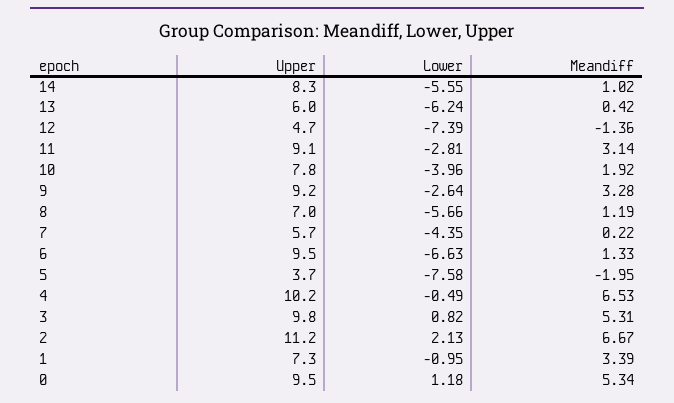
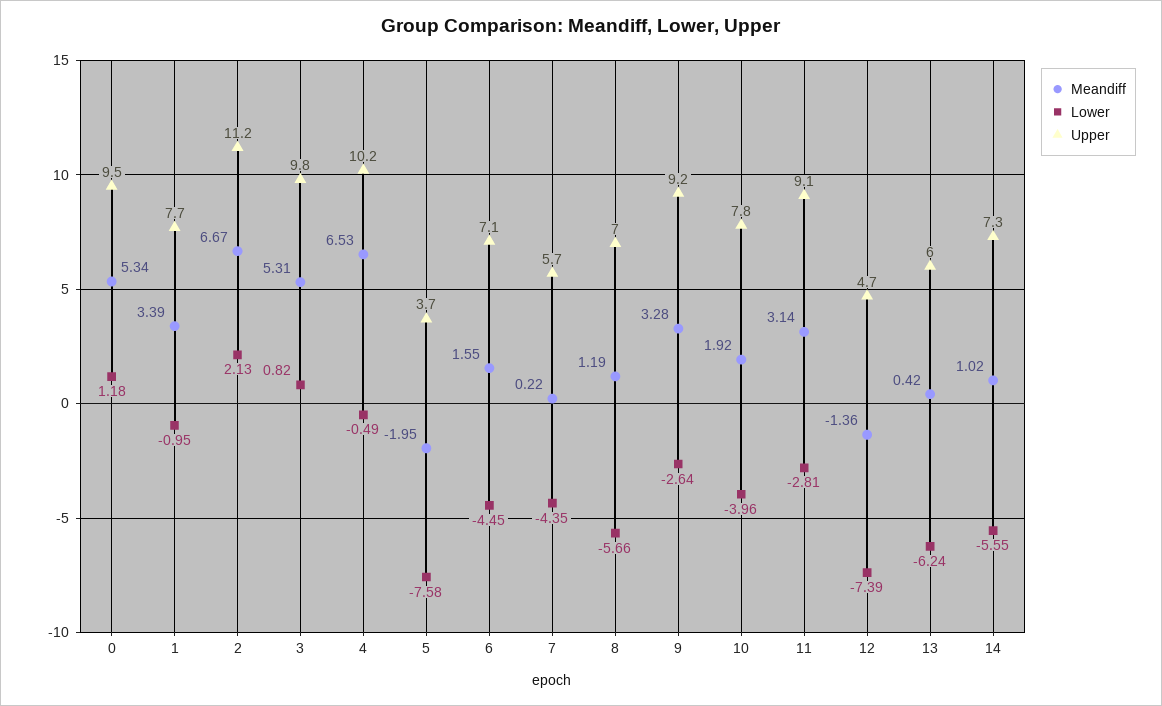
  {
    "Upper": {
-     "14": 8.3,
+     "14": 7.3,
      "13": 6,
      "12": 4.7,
      "11": 9.1,
      "10": 7.8,
      "9": 9.2,
      "8": 7,
      "7": 5.7,
-     "6": 9.5,
+     "6": 7.1,
      "5": 3.7,
      "4": 10.2,
      "3": 9.8,
      "2": 11.2,
-     "1": 7.3,
+     "1": 7.7,
      "0": 9.5
    },
    "Lower": {
      "14": -5.55,
      "13": -6.24,
      "12": -7.39,
      "11": -2.81,
      "10": -3.96,
      "9": -2.64,
      "8": -5.66,
      "7": -4.35,
-     "6": -6.63,
+     "6": -4.45,
      "5": -7.58,
      "4": -0.49,
      "3": 0.82,
      "2": 2.13,
      "1": -0.95,
      "0": 1.18
    },
    "Meandiff": {
      "14": 1.02,
      "13": 0.42,
      "12": -1.36,
      "11": 3.14,
      "10": 1.92,
      "9": 3.28,
      "8": 1.19,
      "7": 0.22,
-     "6": 1.33,
+     "6": 1.55,
      "5": -1.95,
      "4": 6.53,
      "3": 5.31,
      "2": 6.67,
      "1": 3.39,
      "0": 5.34
    }
  }

